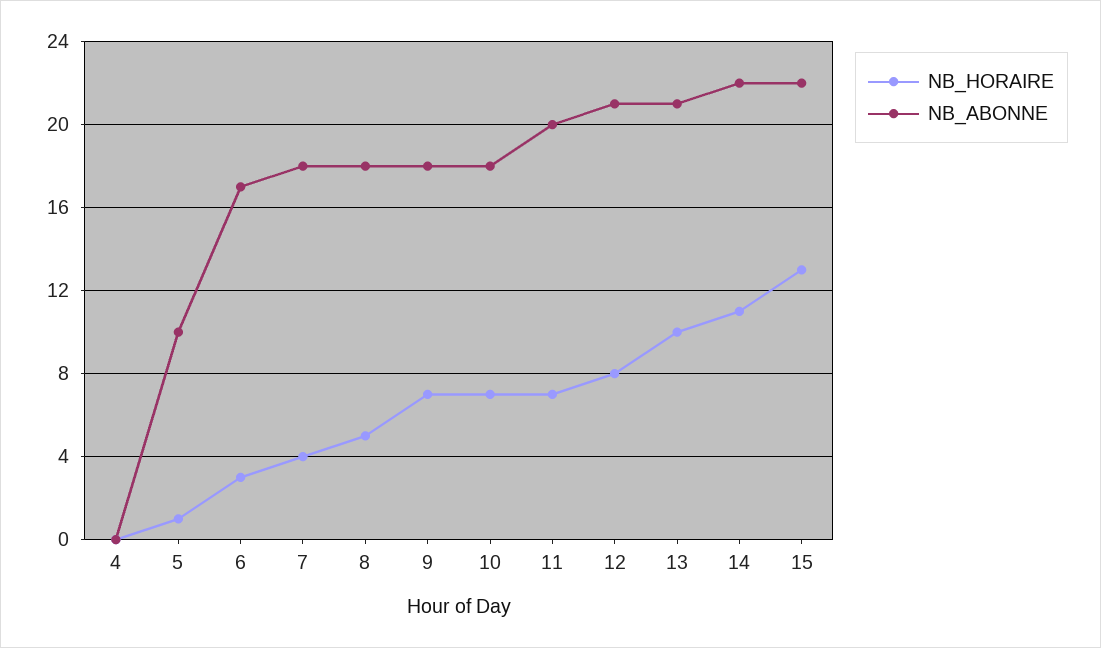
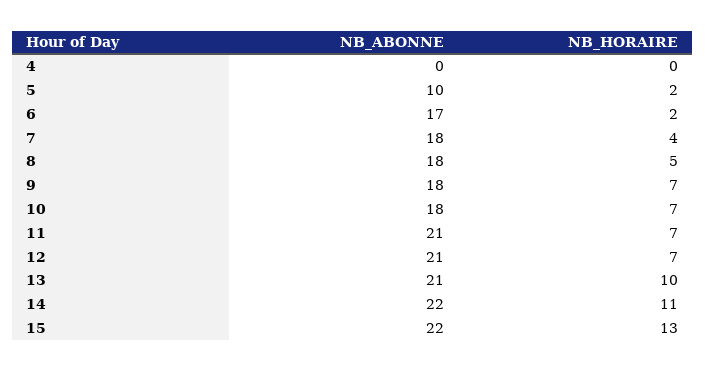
  {
    "NB_HORAIRE": {
      "4": 0,
-     "5": 1,
+     "5": 2,
-     "6": 3,
+     "6": 2,
      "7": 4,
      "8": 5,
      "9": 7,
      "10": 7,
      "11": 7,
-     "12": 8,
+     "12": 7,
      "13": 10,
      "14": 11,
      "15": 13
    },
    "NB_ABONNE": {
      "4": 0,
      "5": 10,
      "6": 17,
      "7": 18,
      "8": 18,
      "9": 18,
      "10": 18,
-     "11": 20,
+     "11": 21,
      "12": 21,
      "13": 21,
      "14": 22,
      "15": 22
    }
  }

